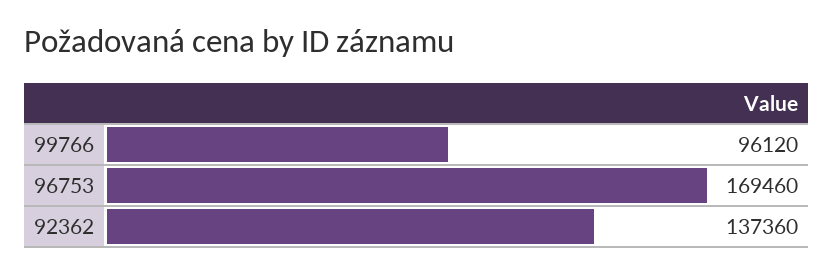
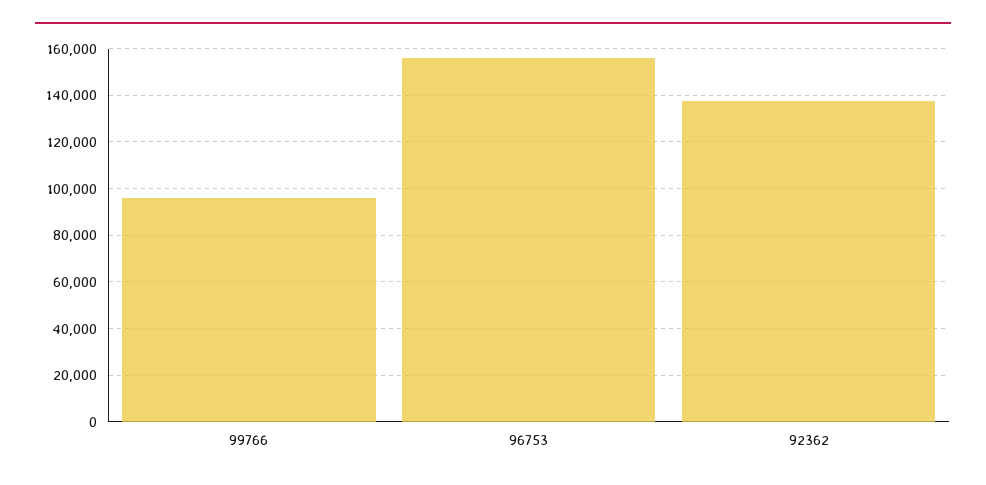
  {
    "99766": 96120,
-   "96753": 169460,
+   "96753": 155000,
    "92362": 137360
  }

